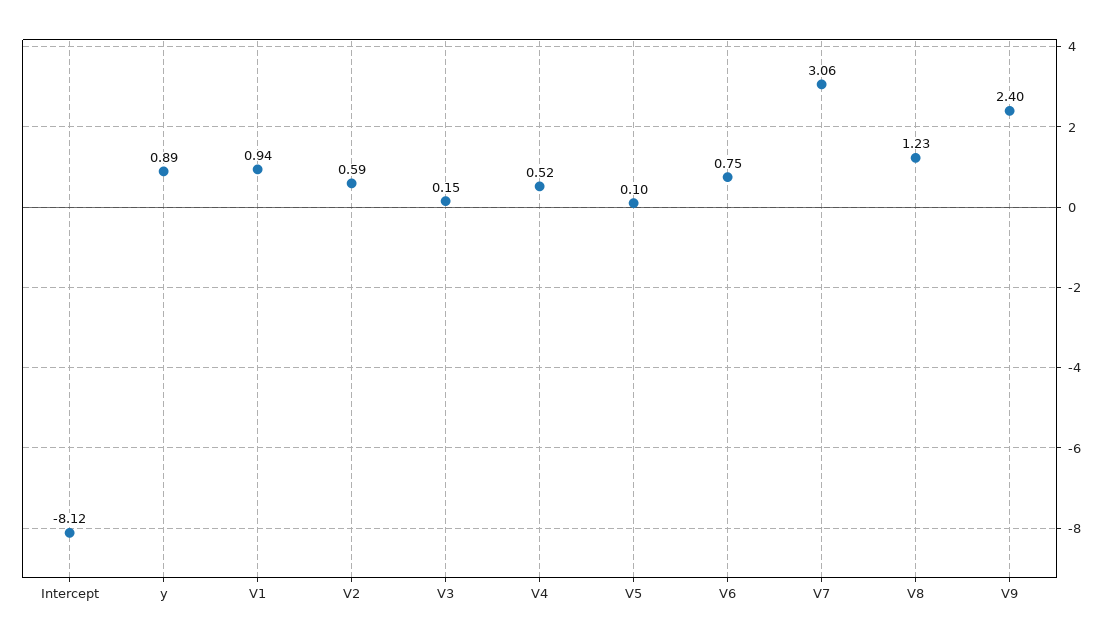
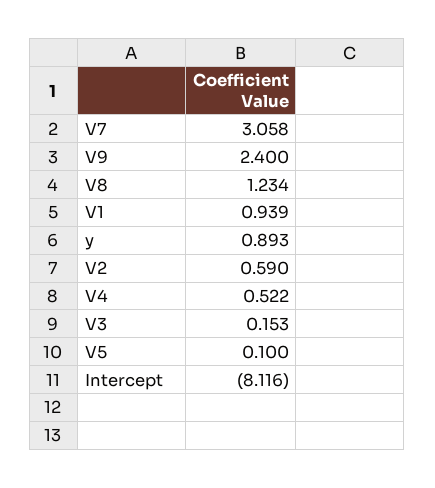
  {
    "Intercept": -8.116,
    "y": 0.893,
    "V1": 0.939,
    "V2": 0.59,
    "V3": 0.153,
    "V4": 0.522,
    "V5": 0.1,
-   "V6": 0.75,
    "V7": 3.058,
    "V8": 1.234,
    "V9": 2.4
  }

